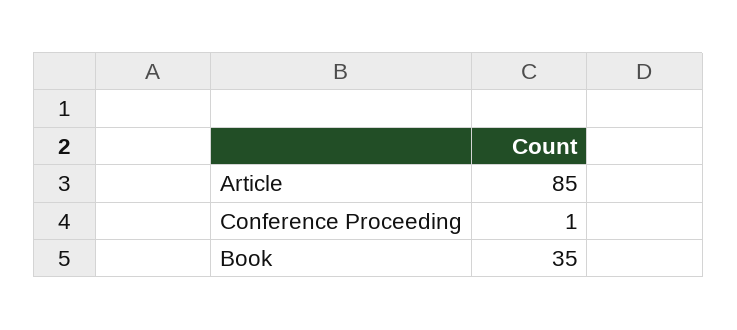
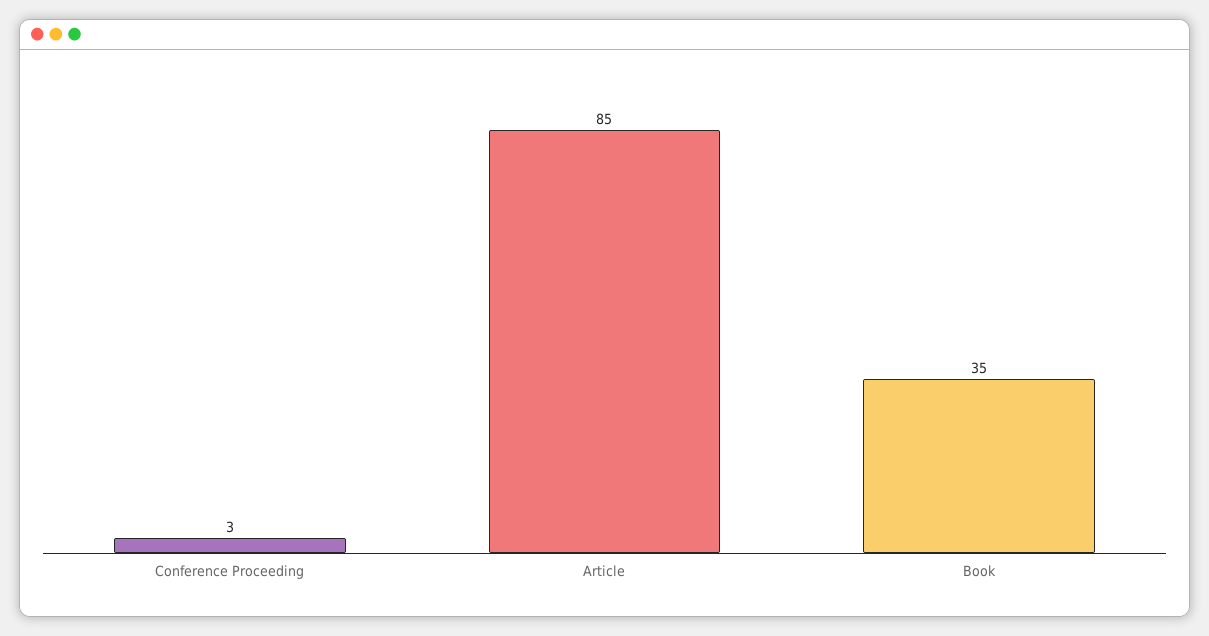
  {
    "Article": 85,
-   "Conference Proceeding": 1,
+   "Conference Proceeding": 3,
    "Book": 35
  }

